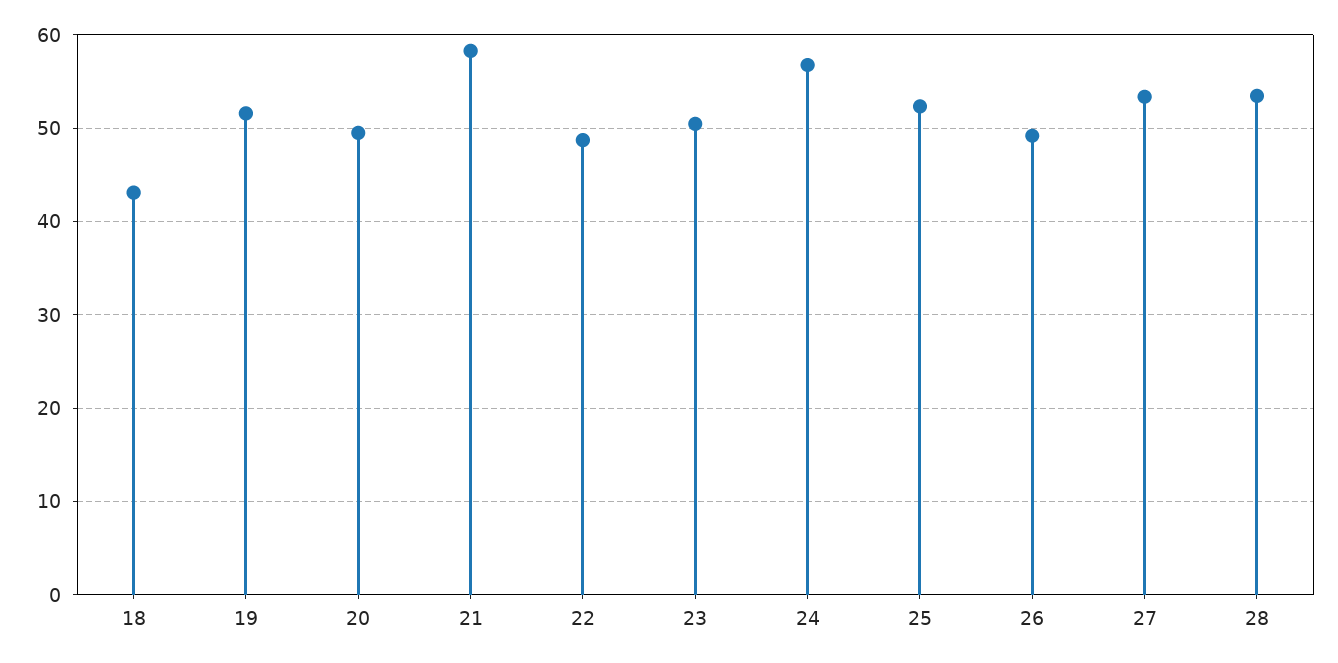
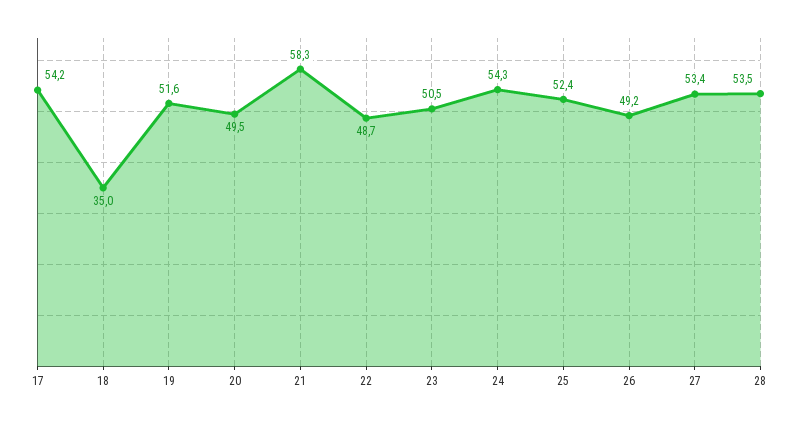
  {
-   "18": 43,
+   "18": 35,
    "19": 51.6,
    "20": 49.5,
    "21": 58.3,
    "22": 48.7,
    "23": 50.5,
-   "24": 57,
+   "24": 54.3,
    "25": 52.4,
    "26": 49.2,
    "27": 53.4,
-   "28": 53.5
+   "28": 53.5,
+   "17": 54.2
  }

